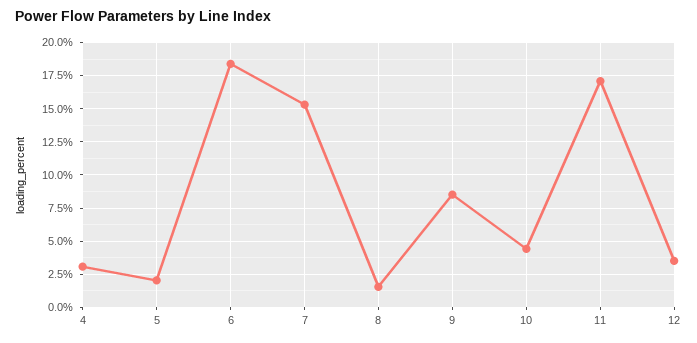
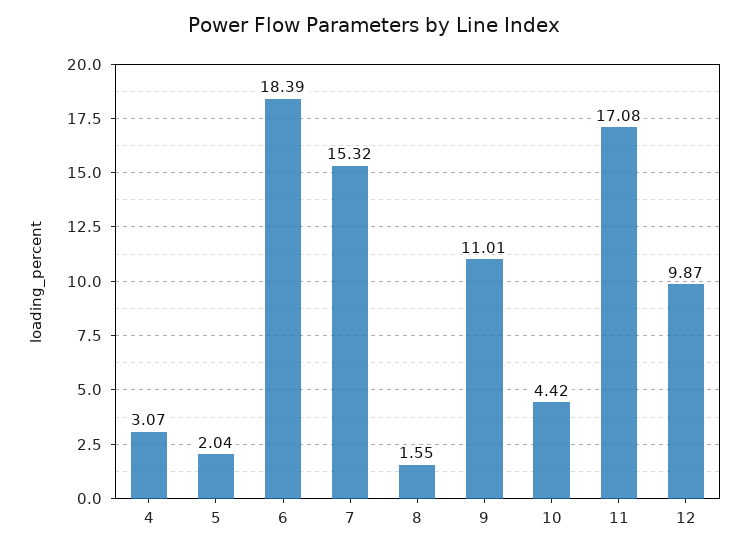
  {
    "4": 3.07,
    "5": 2.04,
    "6": 18.39,
    "7": 15.32,
    "8": 1.55,
-   "9": 8.5,
+   "9": 11.01,
    "10": 4.42,
    "11": 17.08,
-   "12": 3.5
+   "12": 9.87
  }

